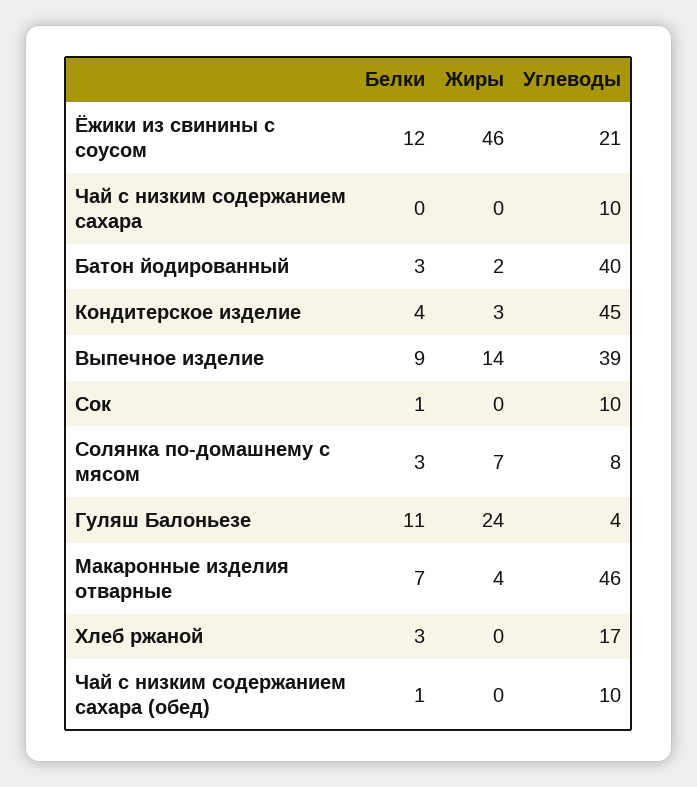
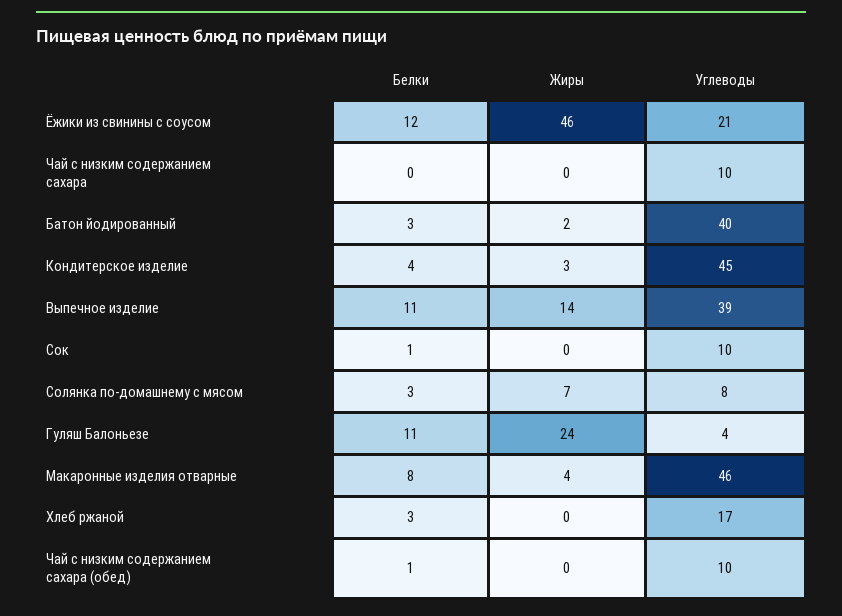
  {
    "Белки": {
      "Ёжики из свинины с соусом": 12,
      "Чай с низким содержанием сахара": 0,
      "Батон йодированный": 3,
      "Кондитерское изделие": 4,
-     "Выпечное изделие": 9,
+     "Выпечное изделие": 11,
      "Сок": 1,
      "Солянка по-домашнему с мясом": 3,
      "Гуляш Балоньезе": 11,
-     "Макаронные изделия отварные": 7,
+     "Макаронные изделия отварные": 8,
      "Хлеб ржаной": 3,
      "Чай с низким содержанием сахара (обед)": 1
    },
    "Жиры": {
      "Ёжики из свинины с соусом": 46,
      "Чай с низким содержанием сахара": 0,
      "Батон йодированный": 2,
      "Кондитерское изделие": 3,
      "Выпечное изделие": 14,
      "Сок": 0,
      "Солянка по-домашнему с мясом": 7,
      "Гуляш Балоньезе": 24,
      "Макаронные изделия отварные": 4,
      "Хлеб ржаной": 0,
      "Чай с низким содержанием сахара (обед)": 0
    },
    "Углеводы": {
      "Ёжики из свинины с соусом": 21,
      "Чай с низким содержанием сахара": 10,
      "Батон йодированный": 40,
      "Кондитерское изделие": 45,
      "Выпечное изделие": 39,
      "Сок": 10,
      "Солянка по-домашнему с мясом": 8,
      "Гуляш Балоньезе": 4,
      "Макаронные изделия отварные": 46,
      "Хлеб ржаной": 17,
      "Чай с низким содержанием сахара (обед)": 10
    }
  }

